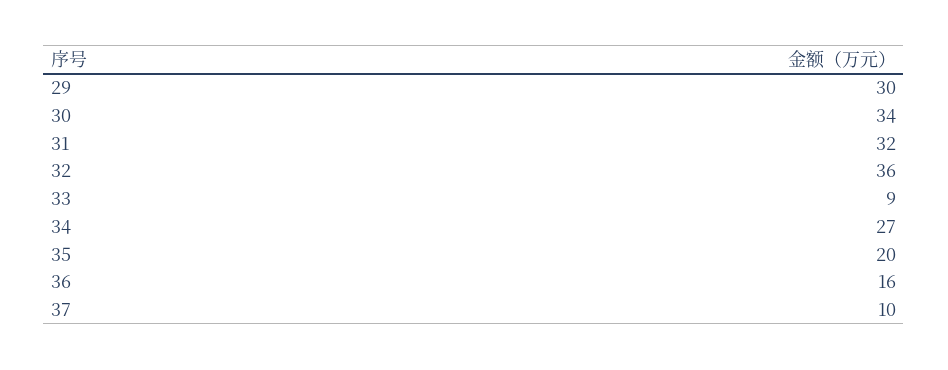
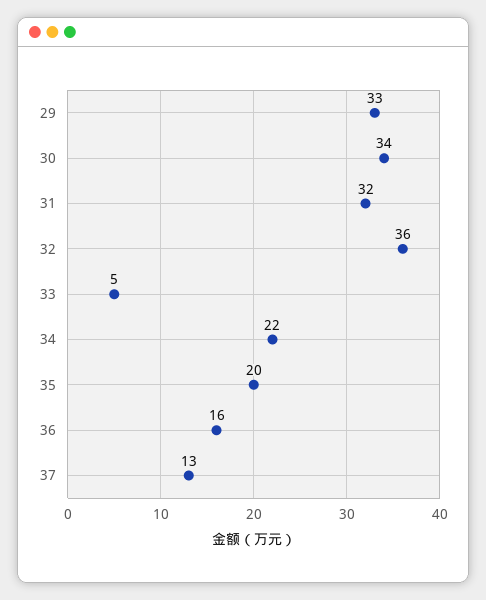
  {
-   "29": 30,
+   "29": 33,
    "30": 34,
    "31": 32,
    "32": 36,
-   "33": 9,
+   "33": 5,
-   "34": 27,
+   "34": 22,
    "35": 20,
    "36": 16,
-   "37": 10
+   "37": 13
  }

